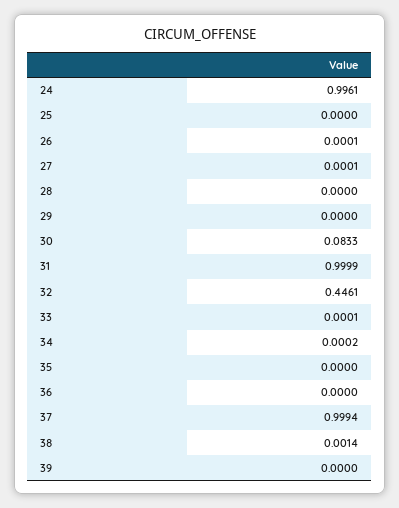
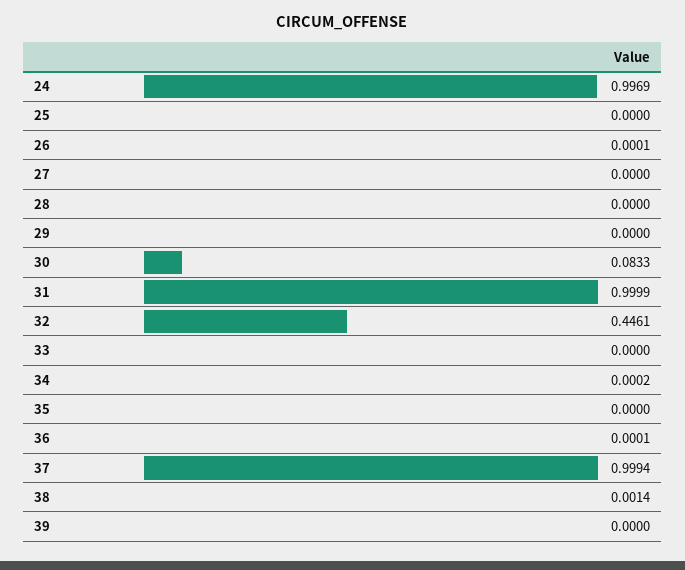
  {
-   "24": 0.9961,
+   "24": 0.9969,
    "25": 0,
    "26": 0.0001,
-   "27": 0.0001,
+   "27": 0,
    "28": 0,
    "29": 0,
    "30": 0.0833,
    "31": 0.9999,
    "32": 0.4461,
-   "33": 0.0001,
+   "33": 0,
    "34": 0.0002,
    "35": 0,
-   "36": 0,
+   "36": 0.0001,
    "37": 0.9994,
    "38": 0.0014,
    "39": 0
  }

